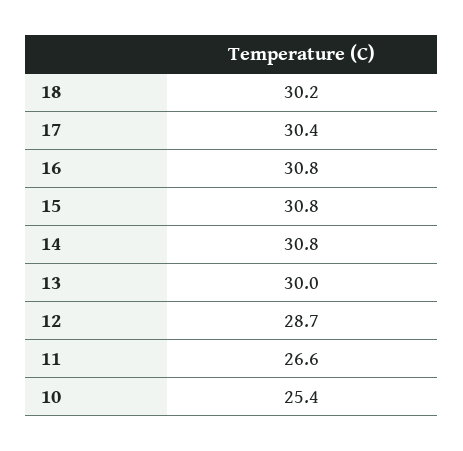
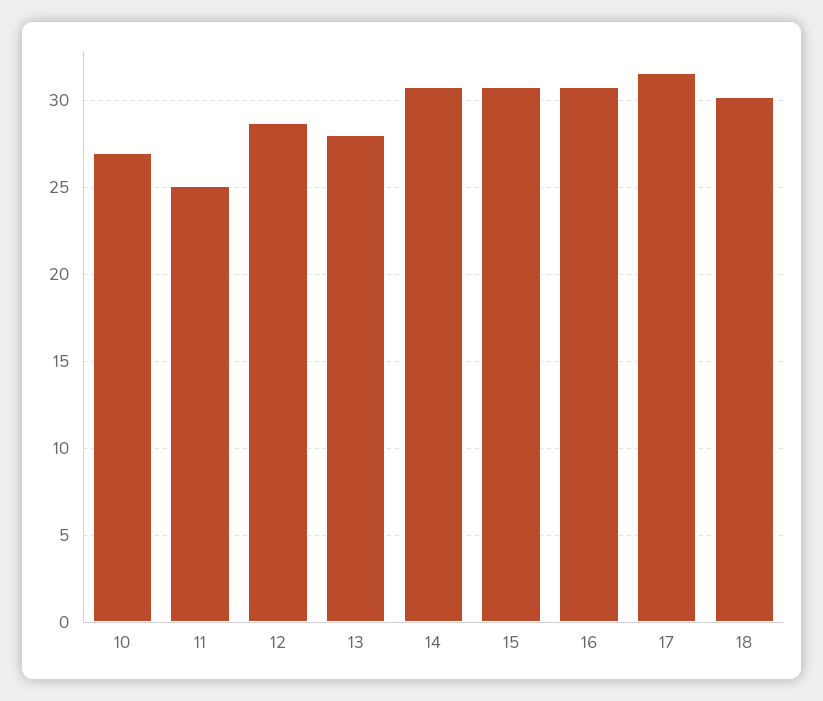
  {
    "18": 30.2,
-   "17": 30.4,
+   "17": 31.5,
    "16": 30.8,
    "15": 30.8,
    "14": 30.8,
-   "13": 30,
+   "13": 28,
    "12": 28.7,
-   "11": 26.6,
+   "11": 25,
-   "10": 25.4
+   "10": 27
  }

